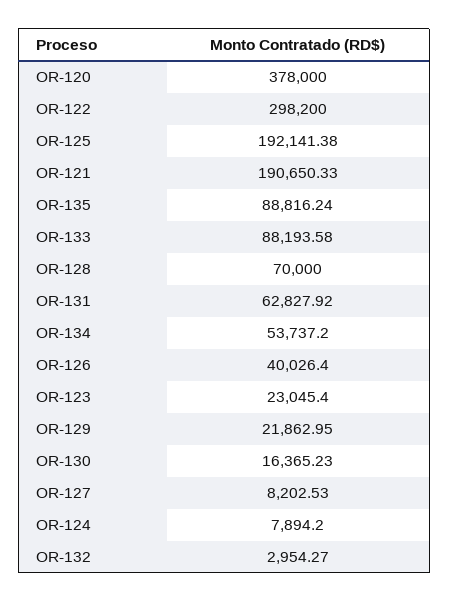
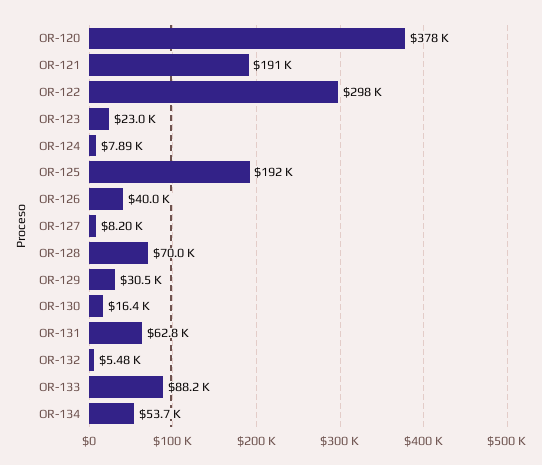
  {
    "OR-120": 378000,
    "OR-122": 298200,
    "OR-125": 192141.38,
    "OR-121": 190650.33,
-   "OR-135": 88816.24,
    "OR-133": 88193.58,
    "OR-128": 70000,
    "OR-131": 62827.92,
    "OR-134": 53737.2,
    "OR-126": 40026.4,
    "OR-123": 23045.4,
-   "OR-129": 21862.95,
+   "OR-129": 30500,
    "OR-130": 16365.23,
    "OR-127": 8202.53,
    "OR-124": 7894.2,
-   "OR-132": 2954.27
+   "OR-132": 5480
  }

